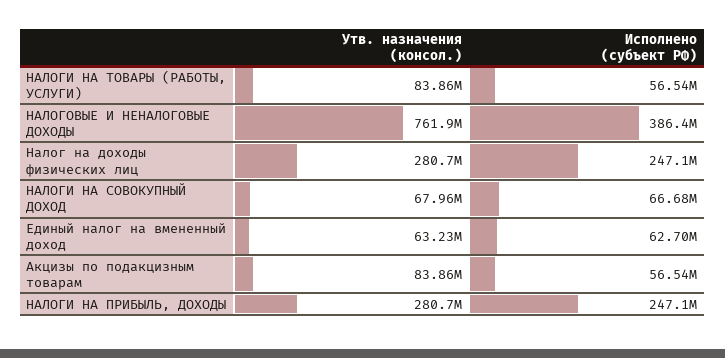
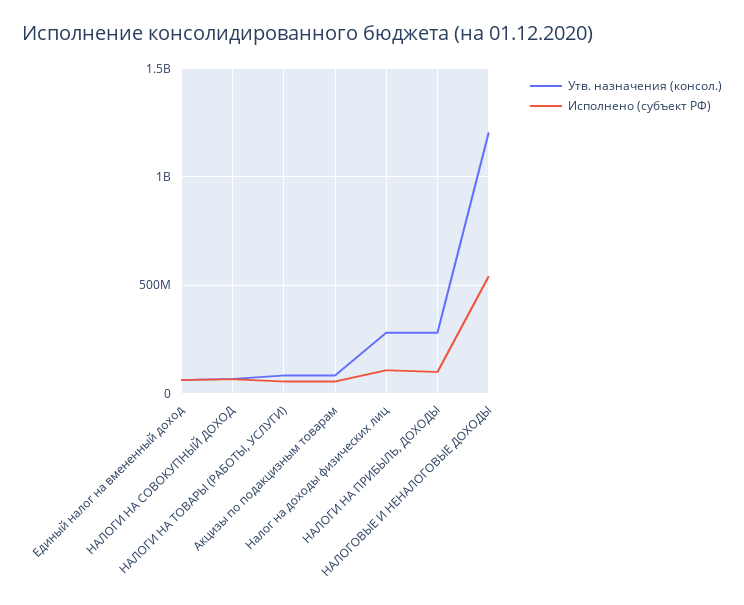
  {
    "Утв. назначения (консол.)": {
      "НАЛОГИ НА ТОВАРЫ (РАБОТЫ, УСЛУГИ)": 83860000,
-     "НАЛОГОВЫЕ И НЕНАЛОГОВЫЕ ДОХОДЫ": 761900000,
+     "НАЛОГОВЫЕ И НЕНАЛОГОВЫЕ ДОХОДЫ": 1200000000,
      "Налог на доходы физических лиц": 280700000,
      "НАЛОГИ НА СОВОКУПНЫЙ ДОХОД": 67960000,
      "Единый налог на вмененный доход": 63230000,
      "Акцизы по подакцизным товарам": 83860000,
      "НАЛОГИ НА ПРИБЫЛЬ, ДОХОДЫ": 280700000
    },
    "Исполнено (субъект РФ)": {
      "НАЛОГИ НА ТОВАРЫ (РАБОТЫ, УСЛУГИ)": 56540000,
-     "НАЛОГОВЫЕ И НЕНАЛОГОВЫЕ ДОХОДЫ": 386400000,
+     "НАЛОГОВЫЕ И НЕНАЛОГОВЫЕ ДОХОДЫ": 550000000,
-     "Налог на доходы физических лиц": 247100000,
+     "Налог на доходы физических лиц": 100000000,
      "НАЛОГИ НА СОВОКУПНЫЙ ДОХОД": 66680000,
      "Единый налог на вмененный доход": 62700000,
      "Акцизы по подакцизным товарам": 56540000,
-     "НАЛОГИ НА ПРИБЫЛЬ, ДОХОДЫ": 247100000
+     "НАЛОГИ НА ПРИБЫЛЬ, ДОХОДЫ": 100000000
    }
  }

